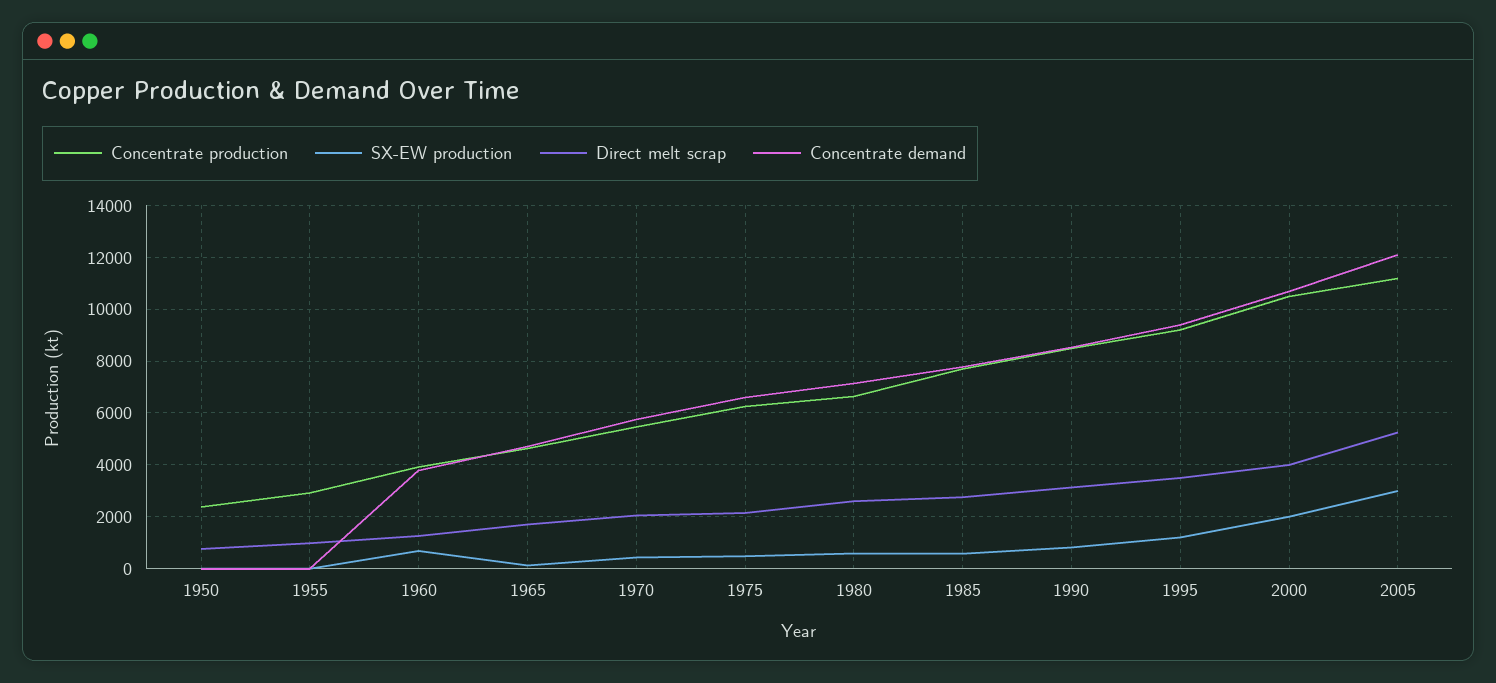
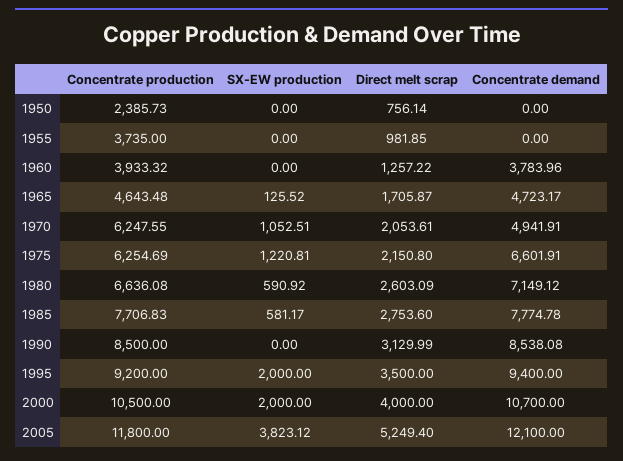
  {
    "Concentrate production": {
      "1950": 2385.73,
-     "1955": 3000,
+     "1955": 3735,
      "1960": 3933.32,
      "1965": 4643.48,
-     "1970": 5500,
+     "1970": 6247.55,
      "1975": 6254.69,
      "1980": 6636.08,
      "1985": 7706.83,
      "1990": 8500,
      "1995": 9200,
      "2000": 10500,
-     "2005": 11250
+     "2005": 11800
    },
    "SX-EW production": {
      "1950": 0,
      "1955": 0,
-     "1960": 750,
+     "1960": 0,
      "1965": 125.52,
-     "1970": 500,
+     "1970": 1052.51,
-     "1975": 500,
+     "1975": 1220.81,
      "1980": 590.92,
      "1985": 581.17,
-     "1990": 750,
+     "1990": 0,
-     "1995": 1250,
+     "1995": 2000,
      "2000": 2000,
-     "2005": 3000
+     "2005": 3823.12
    },
    "Direct melt scrap": {
      "1950": 756.14,
      "1955": 981.85,
      "1960": 1257.22,
      "1965": 1705.87,
      "1970": 2053.61,
      "1975": 2150.8,
      "1980": 2603.09,
      "1985": 2753.6,
      "1990": 3129.99,
      "1995": 3500,
      "2000": 4000,
      "2005": 5249.4
    },
    "Concentrate demand": {
      "1950": 0,
      "1955": 0,
      "1960": 3783.96,
      "1965": 4723.17,
-     "1970": 5750,
+     "1970": 4941.91,
      "1975": 6601.91,
      "1980": 7149.12,
      "1985": 7774.78,
      "1990": 8538.08,
      "1995": 9400,
      "2000": 10700,
      "2005": 12100
    }
  }

